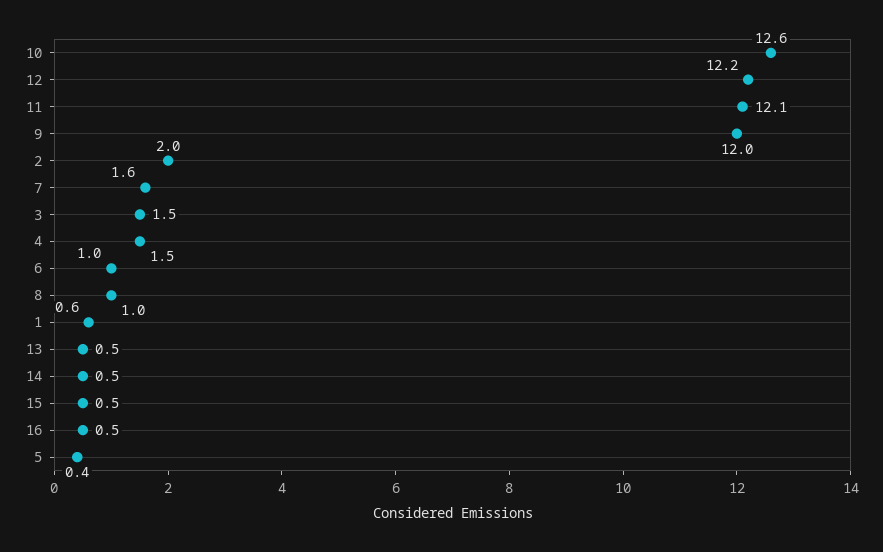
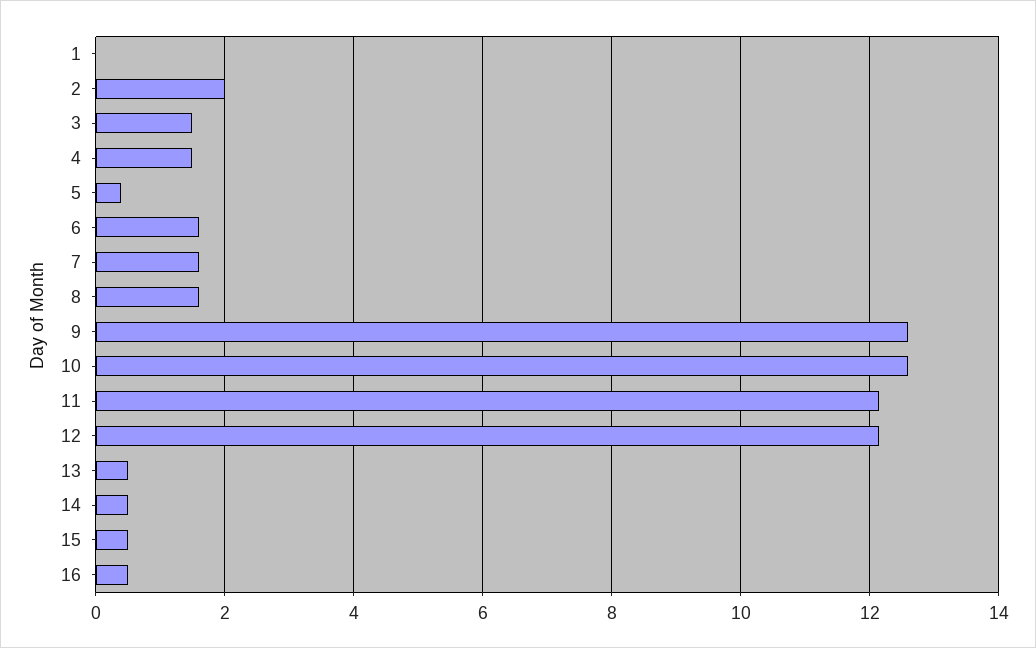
  {
    "10": 12.6,
    "12": 12.2,
    "11": 12.1,
-   "9": 12,
+   "9": 12.6,
    "2": 2,
    "7": 1.6,
    "3": 1.5,
    "4": 1.5,
-   "6": 1,
+   "6": 1.6,
-   "8": 1,
+   "8": 1.6,
-   "1": 0.6,
+   "1": 0,
    "13": 0.5,
    "14": 0.5,
    "15": 0.5,
    "16": 0.5,
    "5": 0.4
  }

